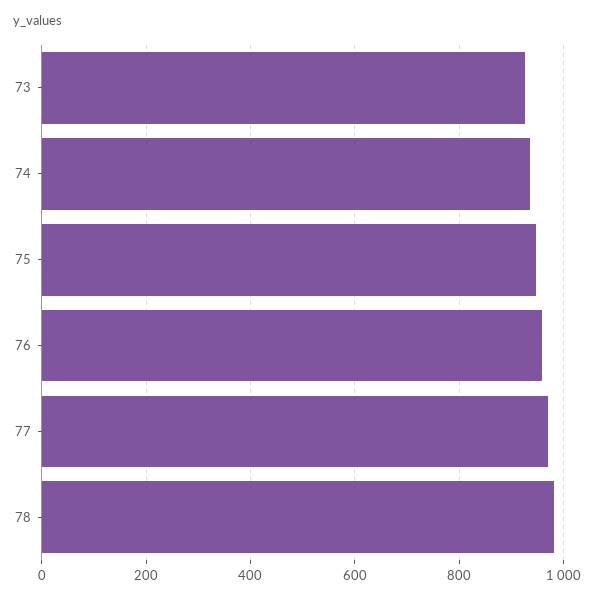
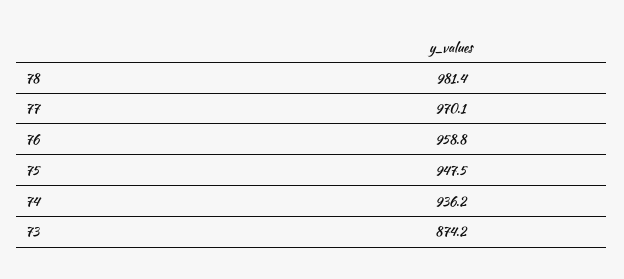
  {
-   "73": 920,
+   "73": 874.2,
    "74": 936.2,
    "75": 947.5,
    "76": 958.8,
    "77": 970.1,
    "78": 981.4
  }

